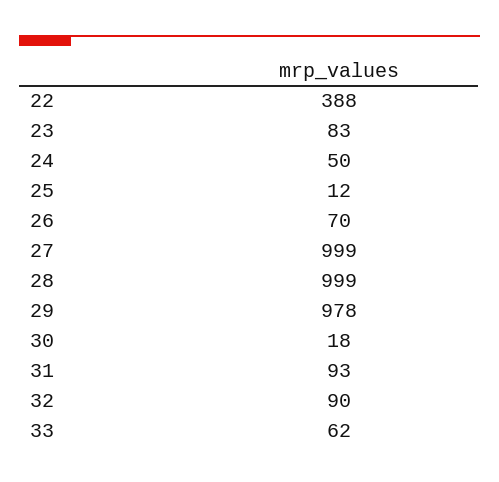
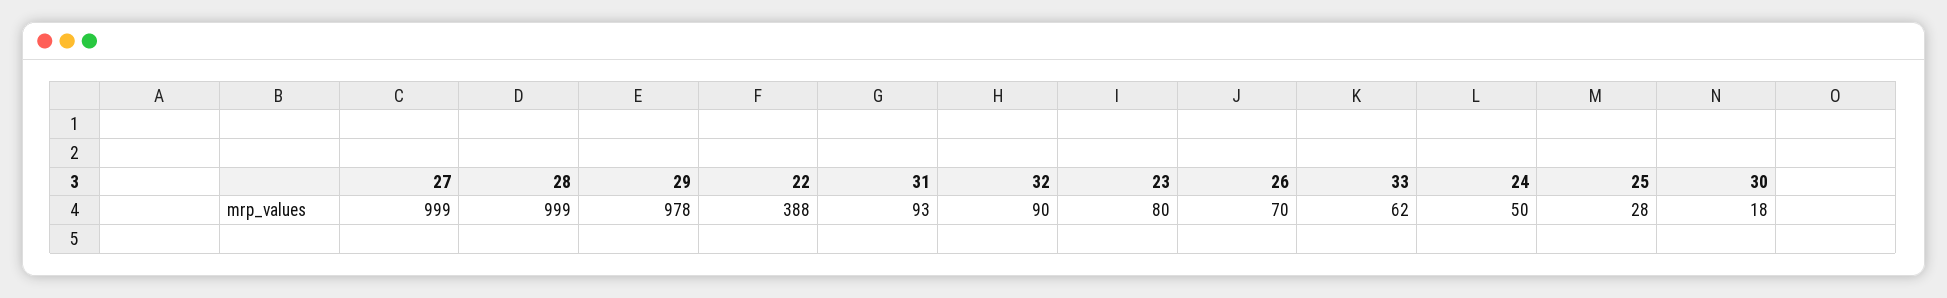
  {
    "22": 388,
-   "23": 83,
+   "23": 80,
    "24": 50,
-   "25": 12,
+   "25": 28,
    "26": 70,
    "27": 999,
    "28": 999,
    "29": 978,
    "30": 18,
    "31": 93,
    "32": 90,
    "33": 62
  }

